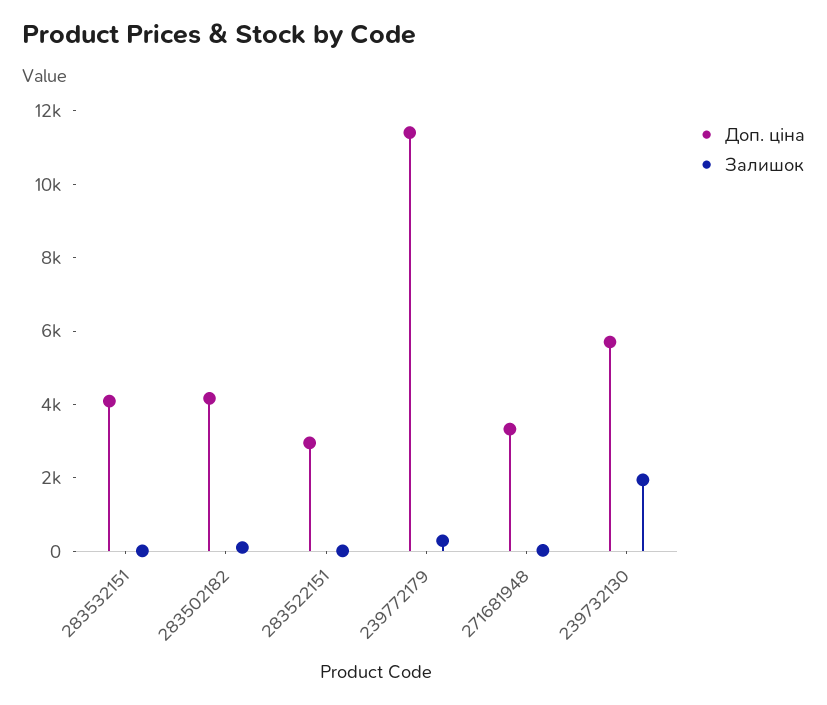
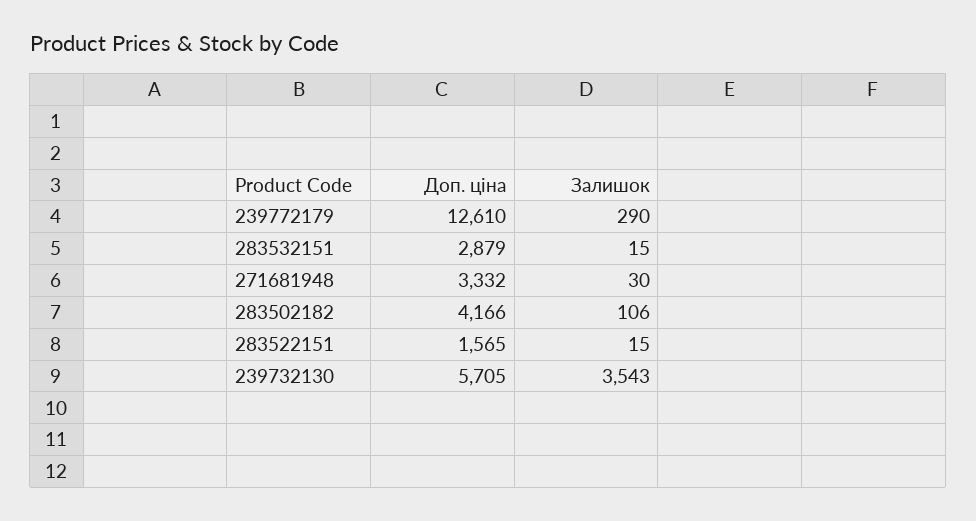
  {
    "Доп. ціна": {
-     "283532151": 4000,
+     "283532151": 2879,
      "283502182": 4166,
-     "283522151": 3000,
+     "283522151": 1565,
-     "239772179": 11500,
+     "239772179": 12610,
      "271681948": 3332,
      "239732130": 5705
    },
    "Залишок": {
      "283532151": 15,
      "283502182": 106,
      "283522151": 15,
      "239772179": 290,
      "271681948": 30,
-     "239732130": 2000
+     "239732130": 3543
    }
  }

